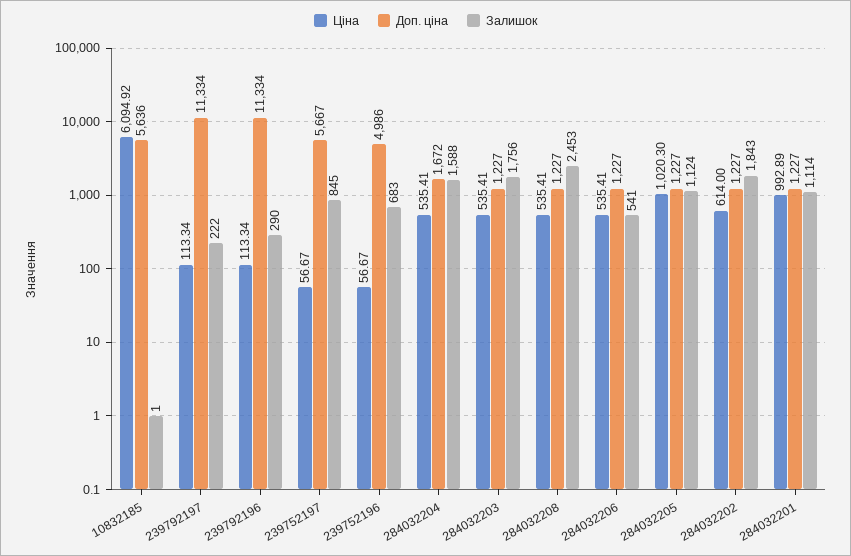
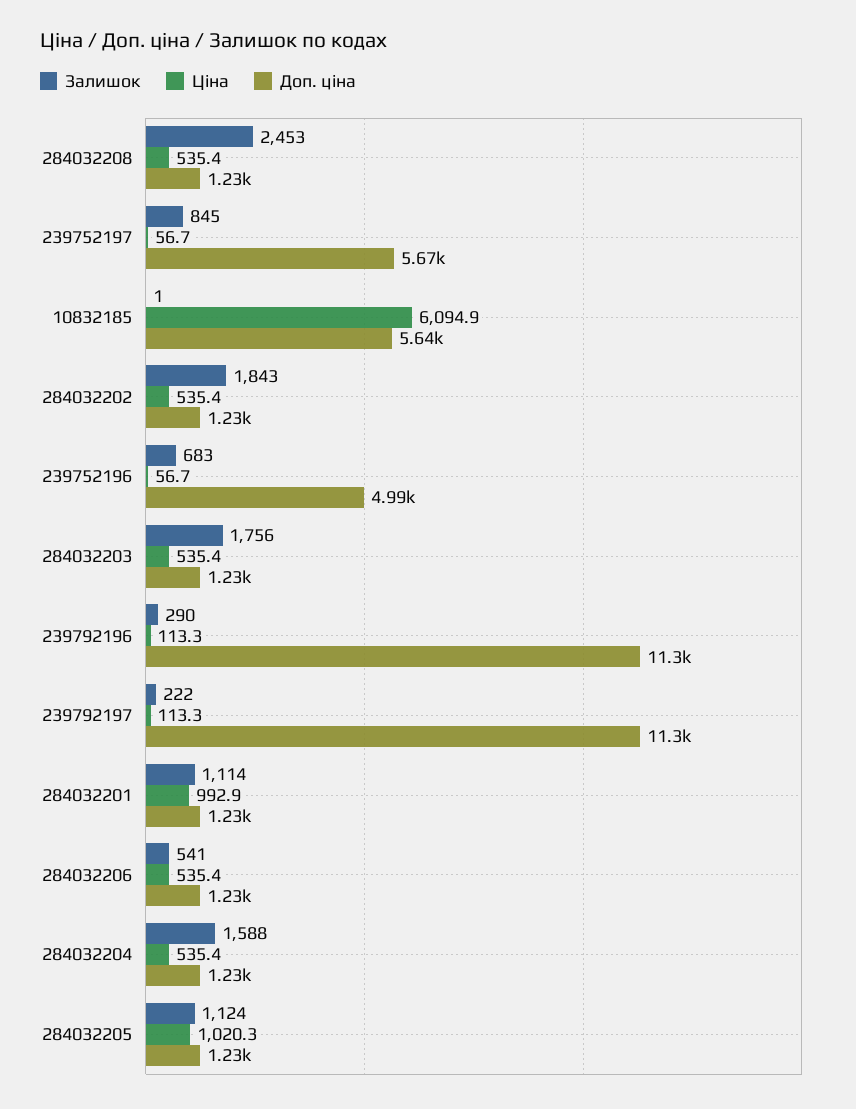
  {
    "Ціна": {
      "10832185": 6094.92,
      "239792197": 113.34,
      "239792196": 113.34,
      "239752197": 56.67,
      "239752196": 56.67,
      "284032204": 535.41,
      "284032203": 535.41,
      "284032208": 535.41,
      "284032206": 535.41,
      "284032205": 1020.3,
-     "284032202": 614,
+     "284032202": 535.4,
      "284032201": 992.89
    },
    "Доп. ціна": {
      "10832185": 5636,
      "239792197": 11334,
      "239792196": 11334,
      "239752197": 5667,
      "239752196": 4986,
-     "284032204": 1672,
+     "284032204": 1230,
      "284032203": 1227,
      "284032208": 1227,
      "284032206": 1227,
      "284032205": 1227,
      "284032202": 1227,
      "284032201": 1227
    },
    "Залишок": {
      "10832185": 1,
      "239792197": 222,
      "239792196": 290,
      "239752197": 845,
      "239752196": 683,
      "284032204": 1588,
      "284032203": 1756,
      "284032208": 2453,
      "284032206": 541,
      "284032205": 1124,
      "284032202": 1843,
      "284032201": 1114
    }
  }

